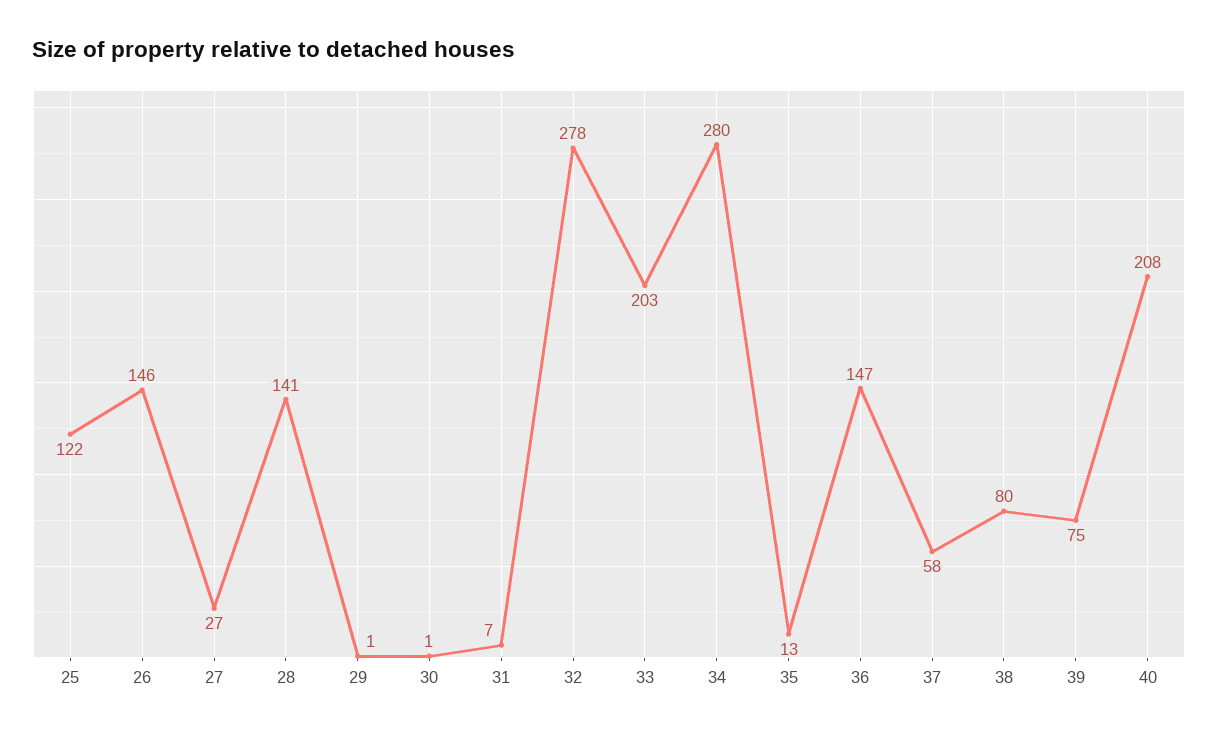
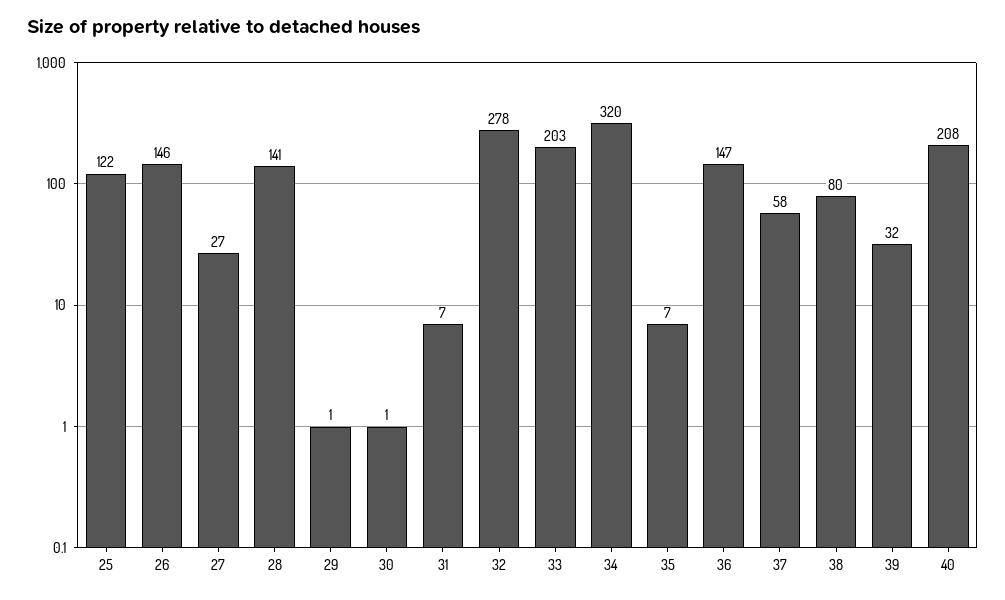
  {
    "25": 122,
    "26": 146,
    "27": 27,
    "28": 141,
    "29": 1,
    "30": 1,
    "31": 7,
    "32": 278,
    "33": 203,
-   "34": 280,
+   "34": 320,
-   "35": 13,
+   "35": 7,
    "36": 147,
    "37": 58,
    "38": 80,
-   "39": 75,
+   "39": 32,
    "40": 208
  }

